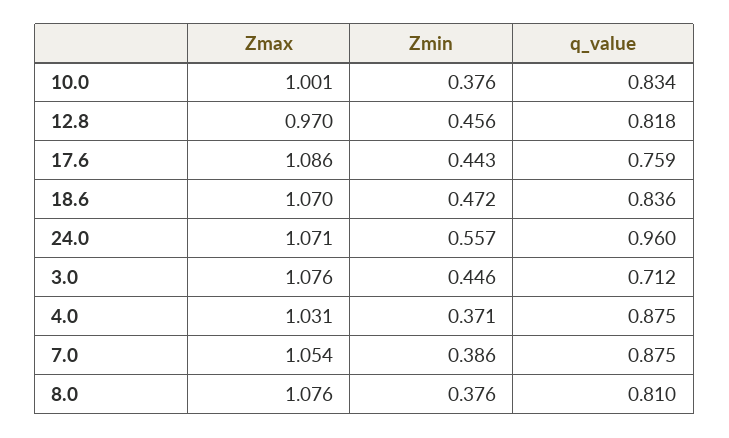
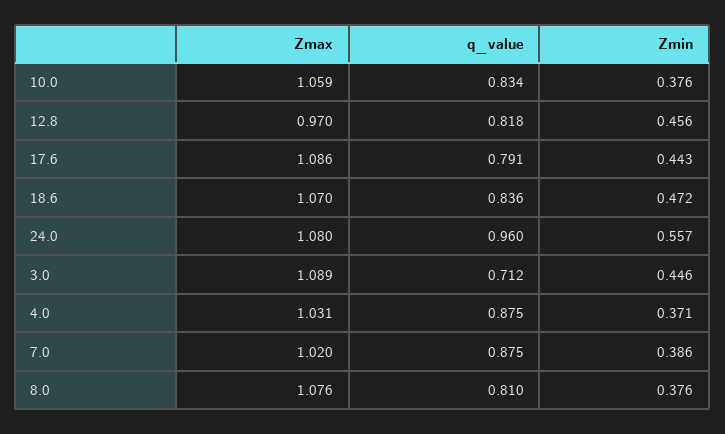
  {
    "Zmax": {
-     "10.0": 1.001,
+     "10.0": 1.059,
      "12.8": 0.97,
      "17.6": 1.086,
      "18.6": 1.07,
-     "24.0": 1.071,
+     "24.0": 1.08,
-     "3.0": 1.076,
+     "3.0": 1.089,
      "4.0": 1.031,
-     "7.0": 1.054,
+     "7.0": 1.02,
      "8.0": 1.076
    },
    "Zmin": {
      "10.0": 0.376,
      "12.8": 0.456,
      "17.6": 0.443,
      "18.6": 0.472,
      "24.0": 0.557,
      "3.0": 0.446,
      "4.0": 0.371,
      "7.0": 0.386,
      "8.0": 0.376
    },
    "q_value": {
      "10.0": 0.834,
      "12.8": 0.818,
-     "17.6": 0.759,
+     "17.6": 0.791,
      "18.6": 0.836,
      "24.0": 0.96,
      "3.0": 0.712,
      "4.0": 0.875,
      "7.0": 0.875,
      "8.0": 0.81
    }
  }

